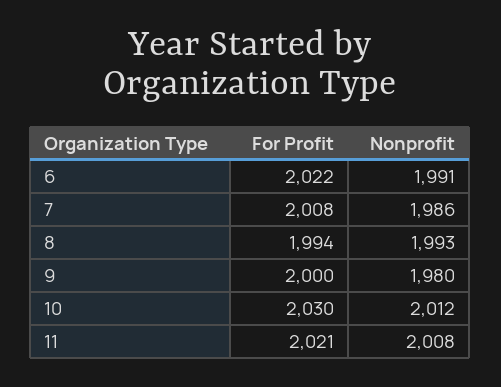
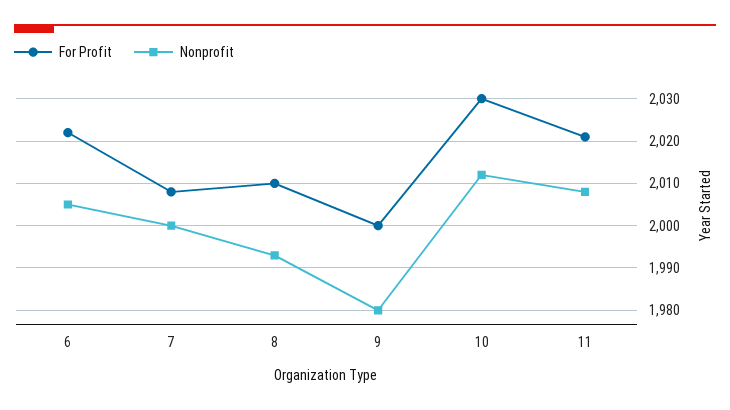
  {
    "For Profit": {
      "6": 2022,
      "7": 2008,
-     "8": 1994,
+     "8": 2010,
      "9": 2000,
      "10": 2030,
      "11": 2021
    },
    "Nonprofit": {
-     "6": 1991,
+     "6": 2005,
-     "7": 1986,
+     "7": 2000,
      "8": 1993,
      "9": 1980,
      "10": 2012,
      "11": 2008
    }
  }

